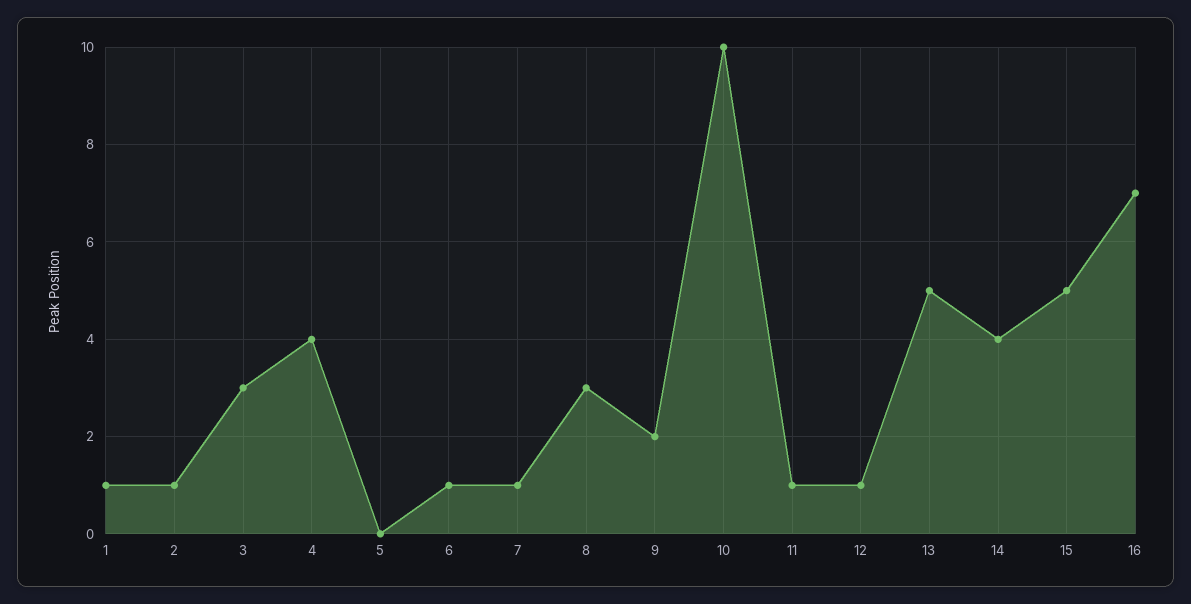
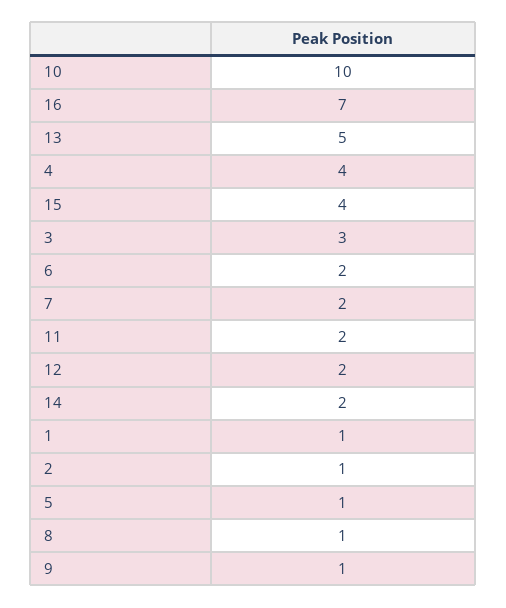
  {
    "1": 1,
    "2": 1,
    "3": 3,
    "4": 4,
-   "5": 0,
+   "5": 1,
-   "6": 1,
+   "6": 2,
-   "7": 1,
+   "7": 2,
-   "8": 3,
+   "8": 1,
-   "9": 2,
+   "9": 1,
    "10": 10,
-   "11": 1,
+   "11": 2,
-   "12": 1,
+   "12": 2,
    "13": 5,
-   "14": 4,
+   "14": 2,
-   "15": 5,
+   "15": 4,
    "16": 7
  }

